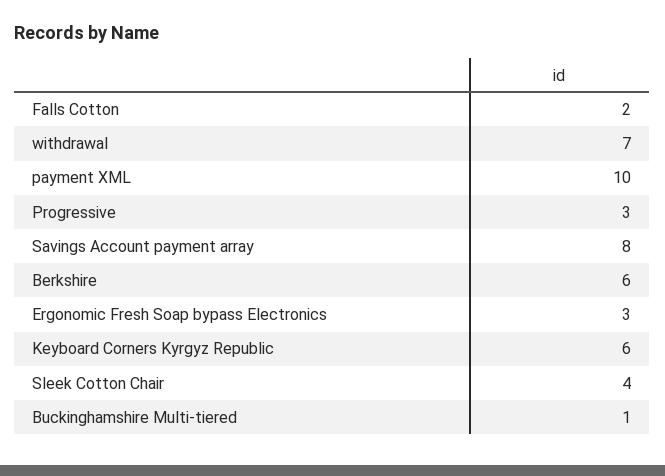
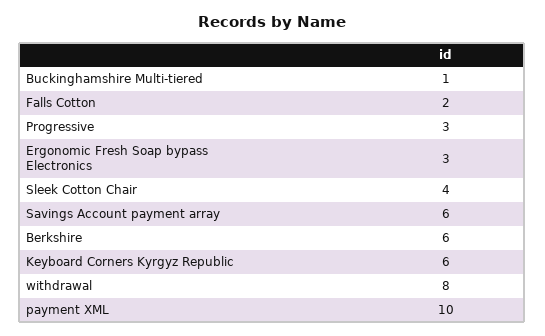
  {
    "Falls Cotton": 2,
-   "withdrawal": 7,
+   "withdrawal": 8,
    "payment XML": 10,
    "Progressive": 3,
-   "Savings Account payment array": 8,
+   "Savings Account payment array": 6,
    "Berkshire": 6,
    "Ergonomic Fresh Soap bypass Electronics": 3,
    "Keyboard Corners Kyrgyz Republic": 6,
    "Sleek Cotton Chair": 4,
    "Buckinghamshire Multi-tiered": 1
  }

